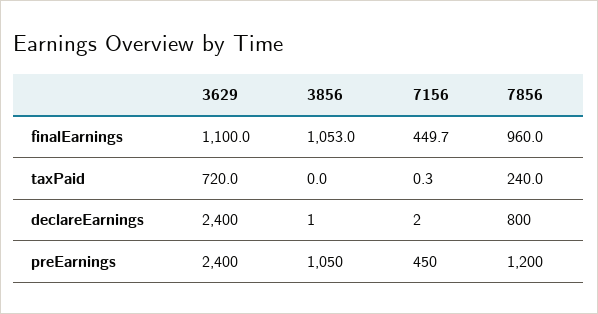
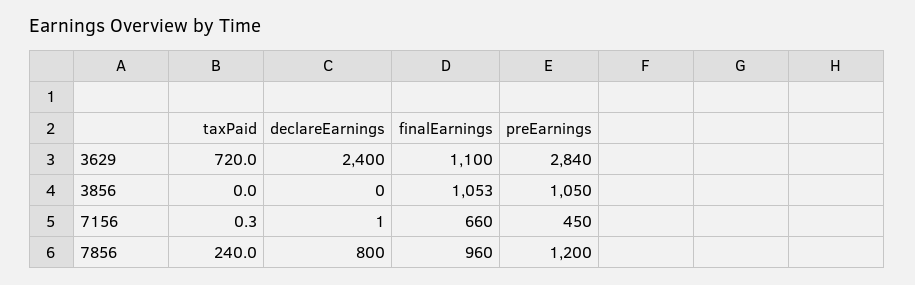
  {
    "3629": {
      "finalEarnings": 1100,
      "taxPaid": 720,
      "declareEarnings": 2400,
-     "preEarnings": 2400
+     "preEarnings": 2840
    },
    "3856": {
      "finalEarnings": 1053,
      "taxPaid": 0,
-     "declareEarnings": 1,
+     "declareEarnings": 0,
      "preEarnings": 1050
    },
    "7156": {
-     "finalEarnings": 449.7,
+     "finalEarnings": 660,
      "taxPaid": 0.3,
-     "declareEarnings": 2,
+     "declareEarnings": 1,
      "preEarnings": 450
    },
    "7856": {
      "finalEarnings": 960,
      "taxPaid": 240,
      "declareEarnings": 800,
      "preEarnings": 1200
    }
  }

